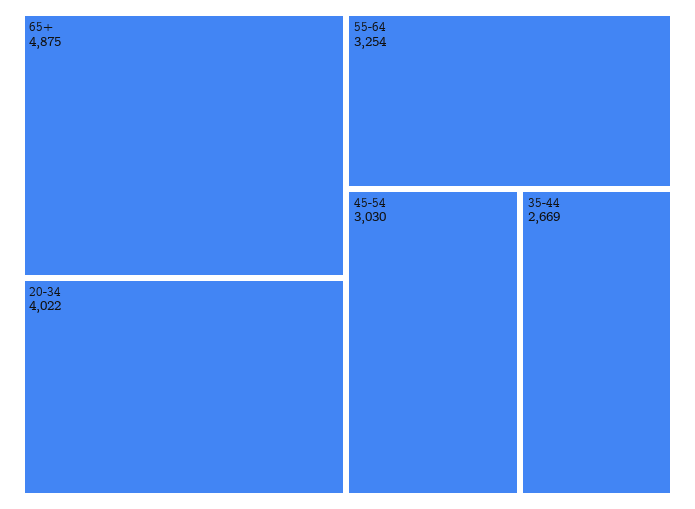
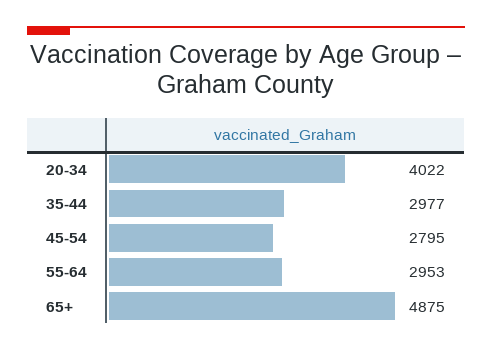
  {
    "65+": 4875,
    "20-34": 4022,
-   "55-64": 3254,
+   "55-64": 2953,
-   "45-54": 3030,
+   "45-54": 2795,
-   "35-44": 2669
+   "35-44": 2977
  }

